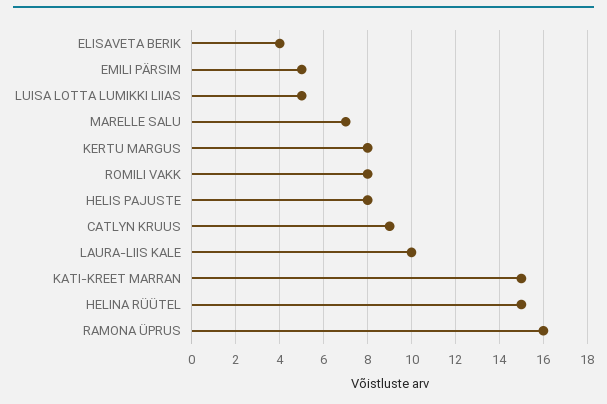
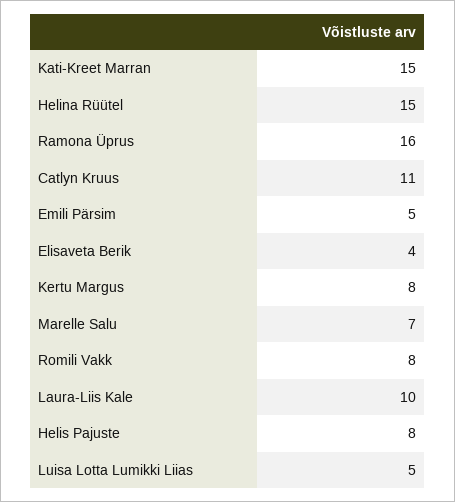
  {
    "ELISAVETA BERIK": 4,
    "EMILI PÄRSIM": 5,
    "LUISA LOTTA LUMIKKI LIIAS": 5,
    "MARELLE SALU": 7,
    "KERTU MARGUS": 8,
    "ROMILI VAKK": 8,
    "HELIS PAJUSTE": 8,
-   "CATLYN KRUUS": 9,
+   "CATLYN KRUUS": 11,
    "LAURA-LIIS KALE": 10,
    "KATI-KREET MARRAN": 15,
    "HELINA RÜÜTEL": 15,
    "RAMONA ÜPRUS": 16
  }

